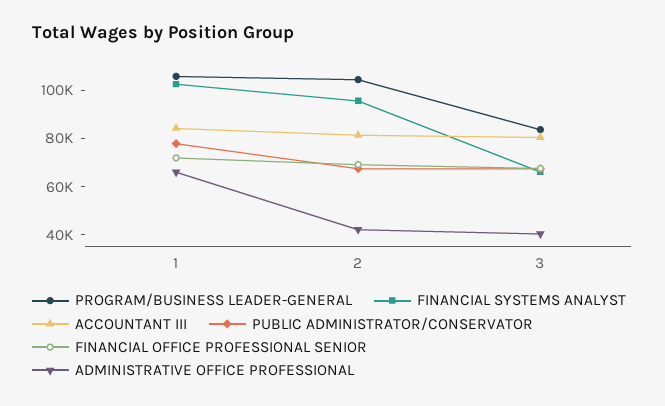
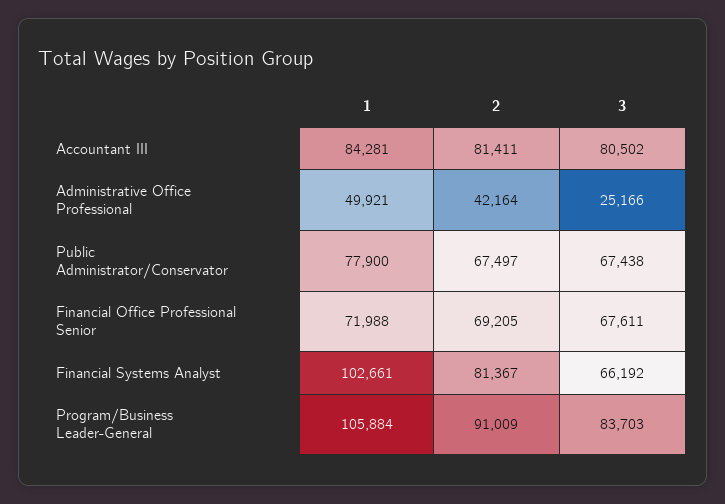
  {
    "PROGRAM/BUSINESS LEADER-GENERAL": {
      "1": 105884,
-     "2": 105000,
+     "2": 91009,
      "3": 83703
    },
    "FINANCIAL SYSTEMS ANALYST": {
      "1": 102661,
-     "2": 95000,
+     "2": 81367,
      "3": 66192
    },
    "ACCOUNTANT III": {
      "1": 84281,
      "2": 81411,
      "3": 80502
    },
    "PUBLIC ADMINISTRATOR/CONSERVATOR": {
      "1": 77900,
      "2": 67497,
      "3": 67438
    },
    "FINANCIAL OFFICE PROFESSIONAL SENIOR": {
      "1": 71988,
      "2": 69205,
      "3": 67611
    },
    "ADMINISTRATIVE OFFICE PROFESSIONAL": {
-     "1": 65000,
+     "1": 49921,
      "2": 42164,
-     "3": 40000
+     "3": 25166
    }
  }

